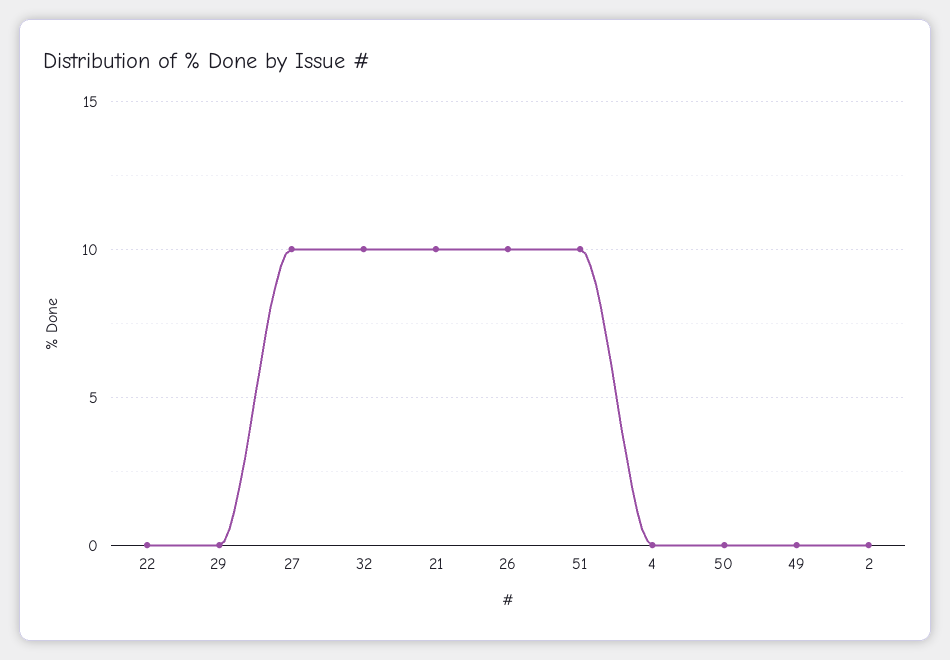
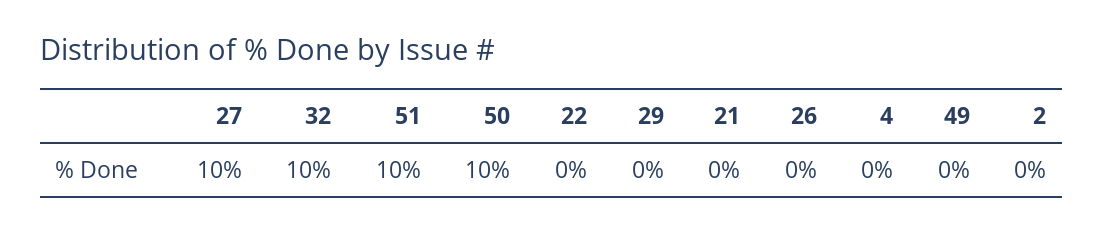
  {
    "22": 0,
    "29": 0,
    "27": 10,
    "32": 10,
-   "21": 10,
+   "21": 0,
-   "26": 10,
+   "26": 0,
    "51": 10,
    "4": 0,
-   "50": 0,
+   "50": 10,
    "49": 0,
    "2": 0
  }

